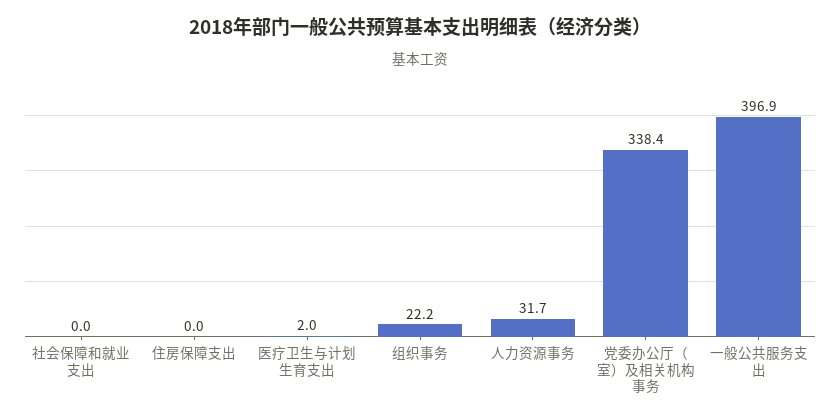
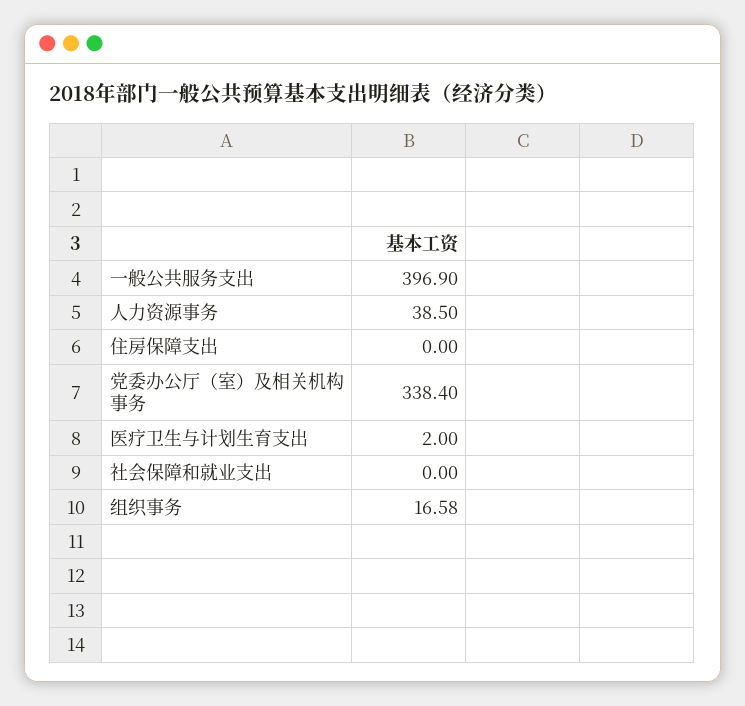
  {
    "社会保障和就业支出": 0,
    "住房保障支出": 0,
    "医疗卫生与计划生育支出": 2,
-   "组织事务": 22.2,
+   "组织事务": 16.58,
-   "人力资源事务": 31.7,
+   "人力资源事务": 38.5,
    "党委办公厅（室）及相关机构事务": 338.4,
    "一般公共服务支出": 396.9
  }

